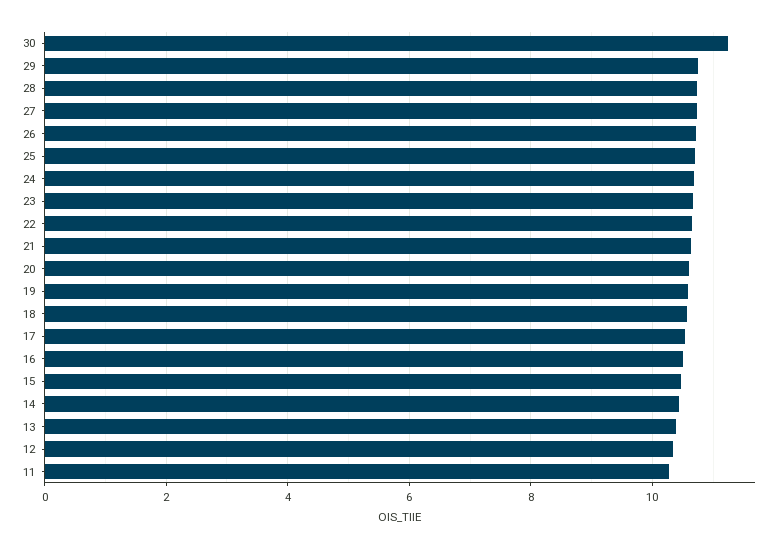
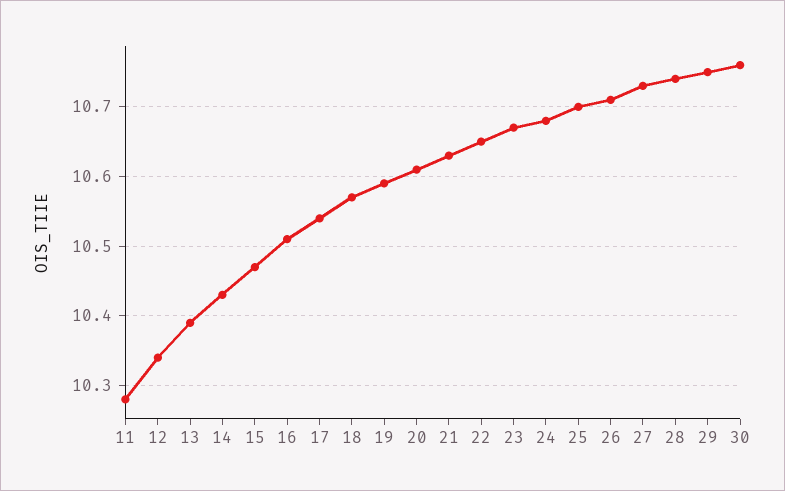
  {
-   "30": 11.2,
+   "30": 10.76,
    "29": 10.75,
    "28": 10.74,
    "27": 10.73,
    "26": 10.71,
    "25": 10.7,
    "24": 10.68,
    "23": 10.67,
    "22": 10.65,
    "21": 10.63,
    "20": 10.61,
    "19": 10.59,
    "18": 10.57,
    "17": 10.54,
    "16": 10.51,
    "15": 10.47,
    "14": 10.43,
    "13": 10.39,
    "12": 10.34,
    "11": 10.28
  }

